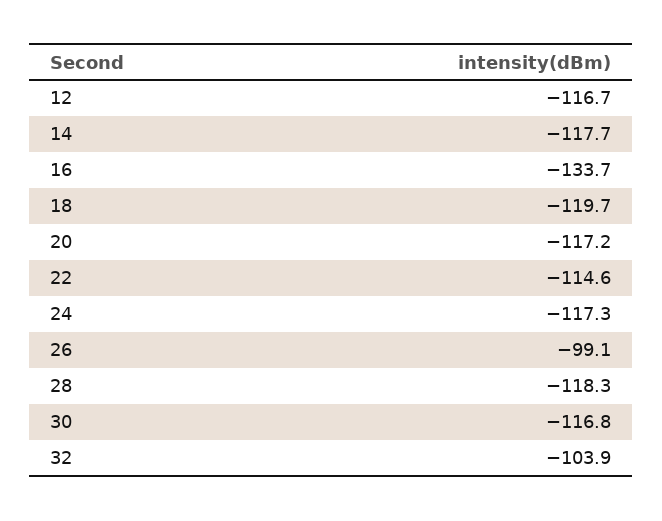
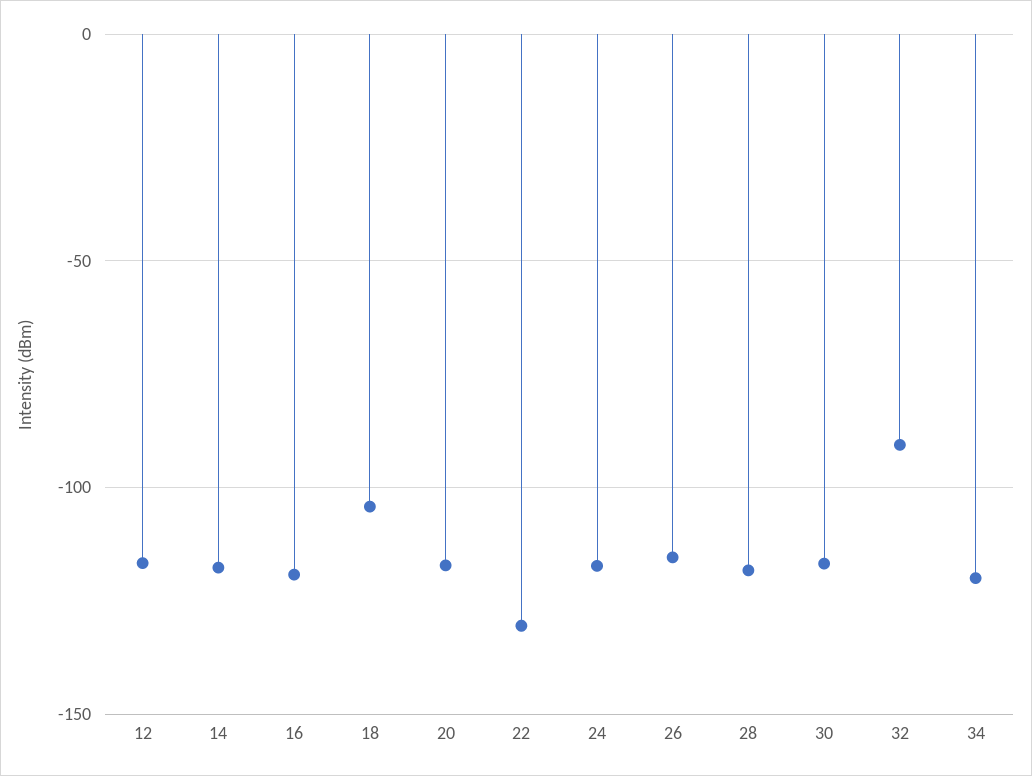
  {
    "12": -116.7,
    "14": -117.7,
-   "16": -133.7,
+   "16": -120,
-   "18": -119.7,
+   "18": -105,
    "20": -117.2,
-   "22": -114.6,
+   "22": -130,
    "24": -117.3,
-   "26": -99.1,
+   "26": -115,
    "28": -118.3,
    "30": -116.8,
-   "32": -103.9
+   "32": -90,
+   "34": -120
  }

